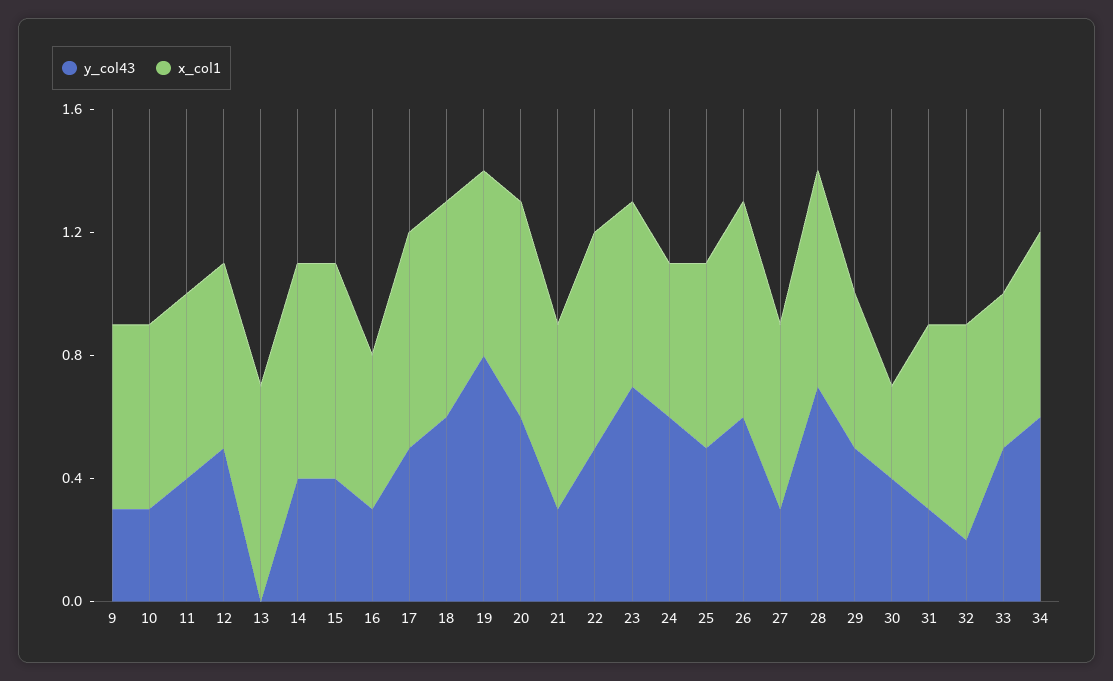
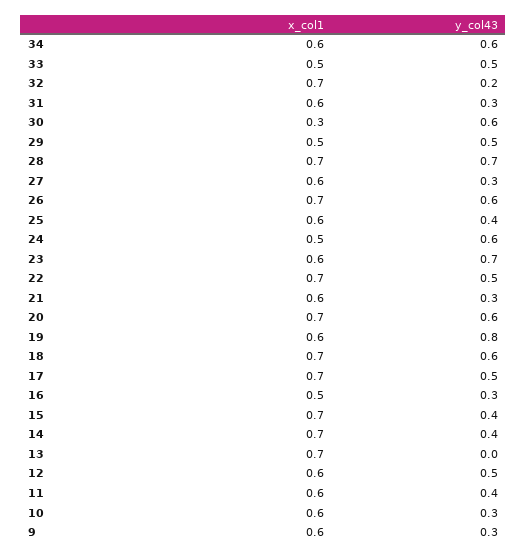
  {
    "y_col43": {
      "9": 0.3,
      "10": 0.3,
      "11": 0.4,
      "12": 0.5,
      "13": 0,
      "14": 0.4,
      "15": 0.4,
      "16": 0.3,
      "17": 0.5,
      "18": 0.6,
      "19": 0.8,
      "20": 0.6,
      "21": 0.3,
      "22": 0.5,
      "23": 0.7,
      "24": 0.6,
-     "25": 0.5,
+     "25": 0.4,
      "26": 0.6,
      "27": 0.3,
      "28": 0.7,
      "29": 0.5,
-     "30": 0.4,
+     "30": 0.6,
      "31": 0.3,
      "32": 0.2,
      "33": 0.5,
      "34": 0.6
    },
    "x_col1": {
      "9": 0.6,
      "10": 0.6,
      "11": 0.6,
      "12": 0.6,
      "13": 0.7,
      "14": 0.7,
      "15": 0.7,
      "16": 0.5,
      "17": 0.7,
      "18": 0.7,
      "19": 0.6,
      "20": 0.7,
      "21": 0.6,
      "22": 0.7,
      "23": 0.6,
      "24": 0.5,
      "25": 0.6,
      "26": 0.7,
      "27": 0.6,
      "28": 0.7,
      "29": 0.5,
      "30": 0.3,
      "31": 0.6,
      "32": 0.7,
      "33": 0.5,
      "34": 0.6
    }
  }

